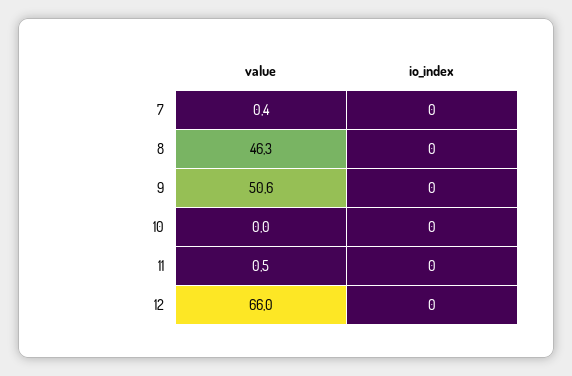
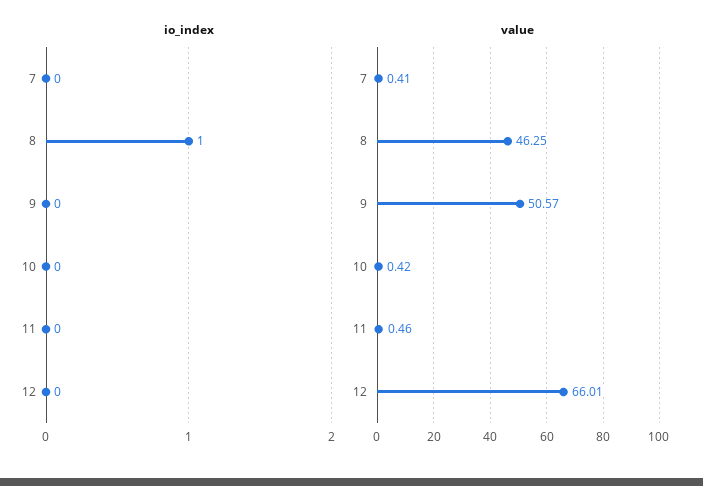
  {
    "value": {
      "7": 0.41,
      "8": 46.25,
      "9": 50.57,
-     "10": 0,
+     "10": 0.42,
      "11": 0.46,
      "12": 66.01
    },
    "io_index": {
      "7": 0,
-     "8": 0,
+     "8": 1,
      "9": 0,
      "10": 0,
      "11": 0,
      "12": 0
    }
  }

